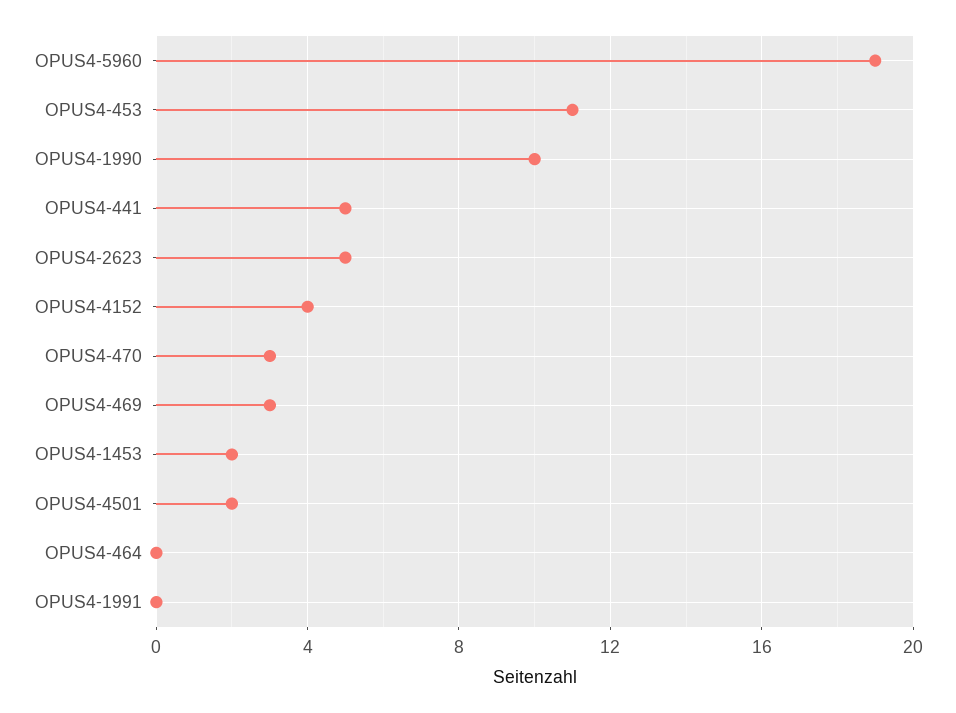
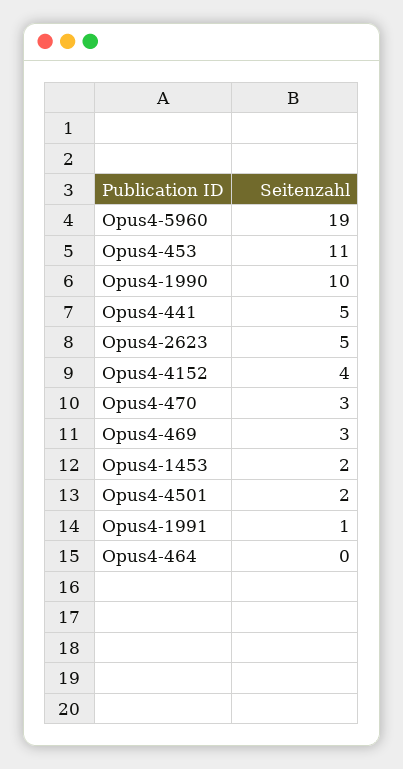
  {
    "OPUS4-5960": 19,
    "OPUS4-453": 11,
    "OPUS4-1990": 10,
    "OPUS4-441": 5,
    "OPUS4-2623": 5,
    "OPUS4-4152": 4,
    "OPUS4-470": 3,
    "OPUS4-469": 3,
    "OPUS4-1453": 2,
    "OPUS4-4501": 2,
    "OPUS4-464": 0,
-   "OPUS4-1991": 0
+   "OPUS4-1991": 1
  }

